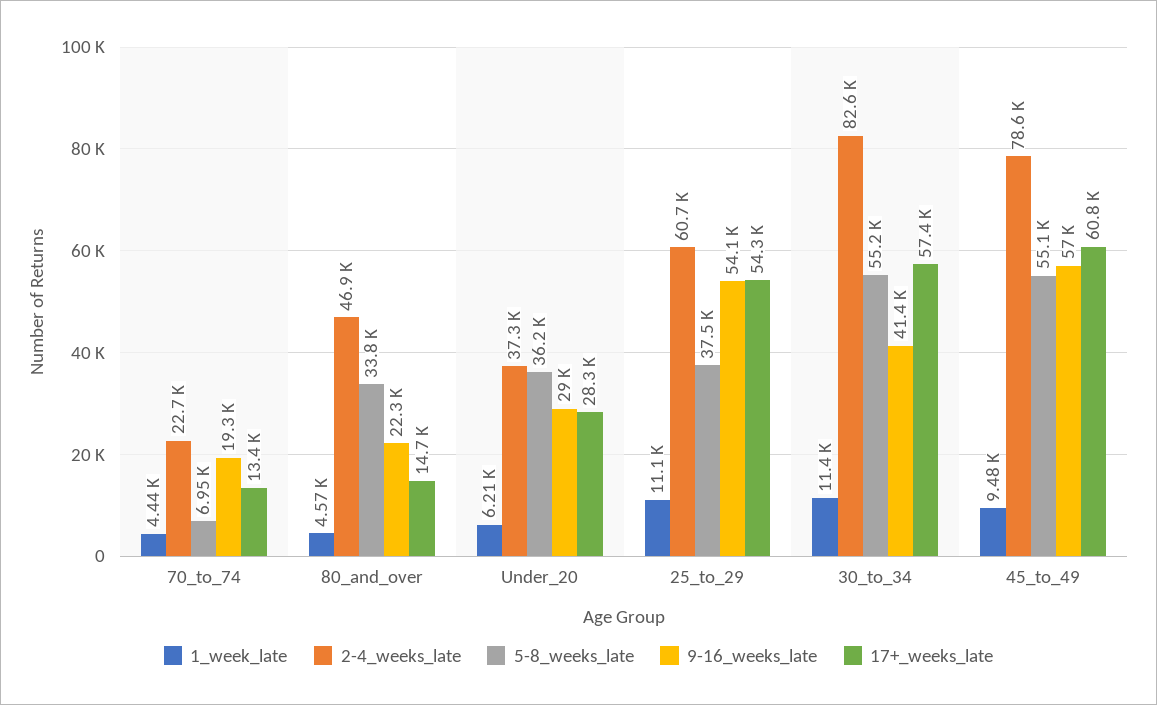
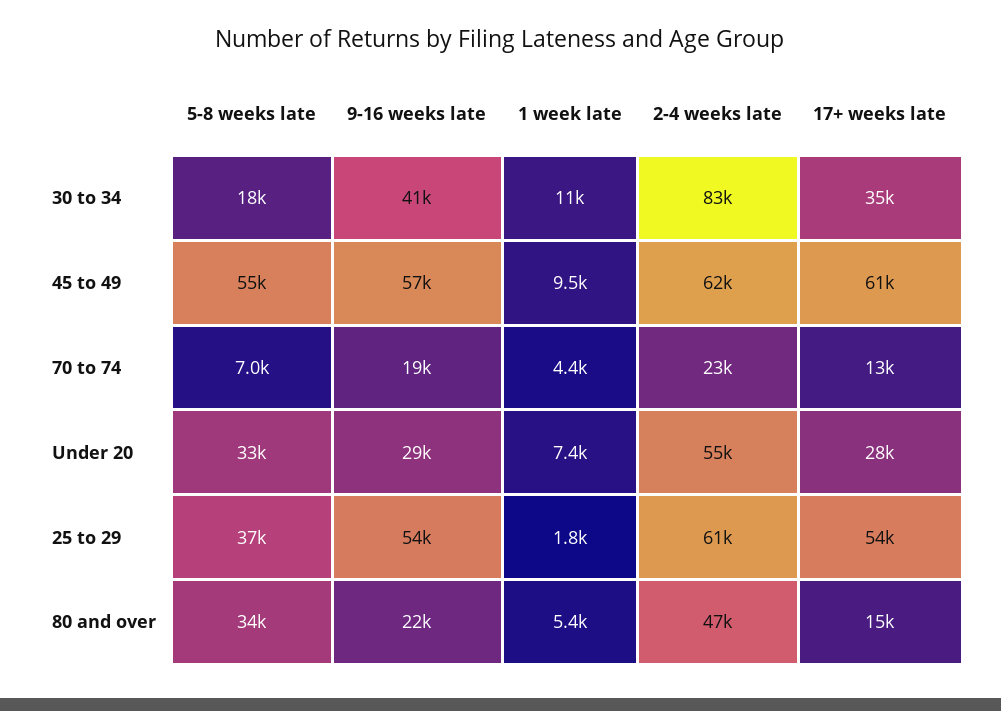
  {
    "1_week_late": {
      "70_to_74": 4440,
-     "80_and_over": 4570,
+     "80_and_over": 5400,
-     "Under_20": 6210,
+     "Under_20": 7400,
-     "25_to_29": 11100,
+     "25_to_29": 1800,
      "30_to_34": 11400,
      "45_to_49": 9480
    },
    "2-4_weeks_late": {
      "70_to_74": 22700,
      "80_and_over": 46900,
-     "Under_20": 37300,
+     "Under_20": 55000,
      "25_to_29": 60700,
      "30_to_34": 82600,
-     "45_to_49": 78600
+     "45_to_49": 62000
    },
    "5-8_weeks_late": {
      "70_to_74": 6950,
      "80_and_over": 33800,
-     "Under_20": 36200,
+     "Under_20": 33000,
      "25_to_29": 37500,
-     "30_to_34": 55200,
+     "30_to_34": 18000,
      "45_to_49": 55100
    },
    "9-16_weeks_late": {
      "70_to_74": 19300,
      "80_and_over": 22300,
      "Under_20": 29000,
      "25_to_29": 54100,
      "30_to_34": 41400,
      "45_to_49": 57000
    },
    "17+_weeks_late": {
      "70_to_74": 13400,
      "80_and_over": 14700,
      "Under_20": 28300,
      "25_to_29": 54300,
-     "30_to_34": 57400,
+     "30_to_34": 35000,
      "45_to_49": 60800
    }
  }

